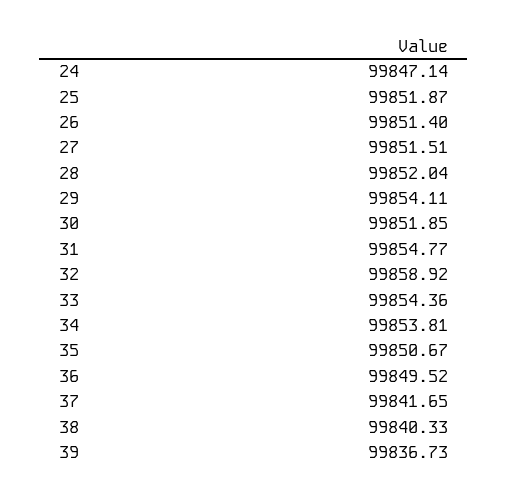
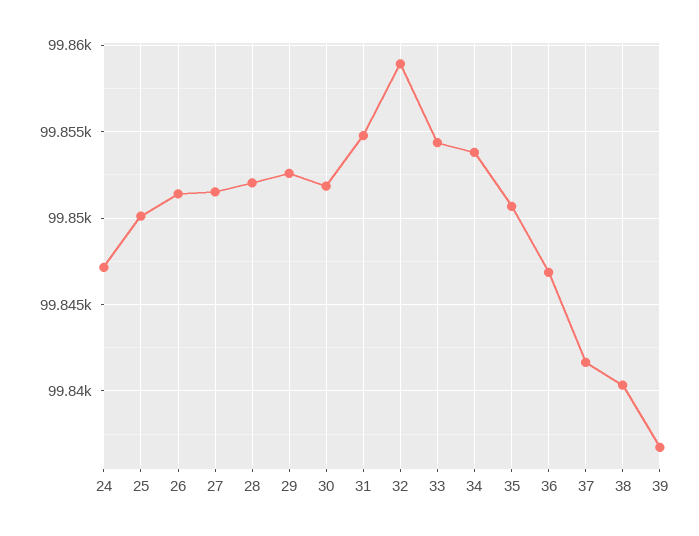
  {
    "24": 99847.14,
-   "25": 99851.87,
+   "25": 99850,
    "26": 99851.4,
    "27": 99851.51,
    "28": 99852.04,
-   "29": 99854.11,
+   "29": 99852.5,
    "30": 99851.85,
    "31": 99854.77,
    "32": 99858.92,
    "33": 99854.36,
    "34": 99853.81,
    "35": 99850.67,
-   "36": 99849.52,
+   "36": 99847,
    "37": 99841.65,
    "38": 99840.33,
    "39": 99836.73
  }

